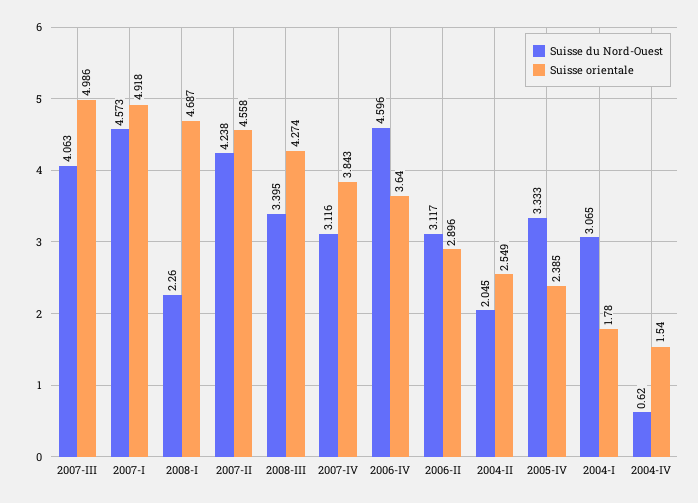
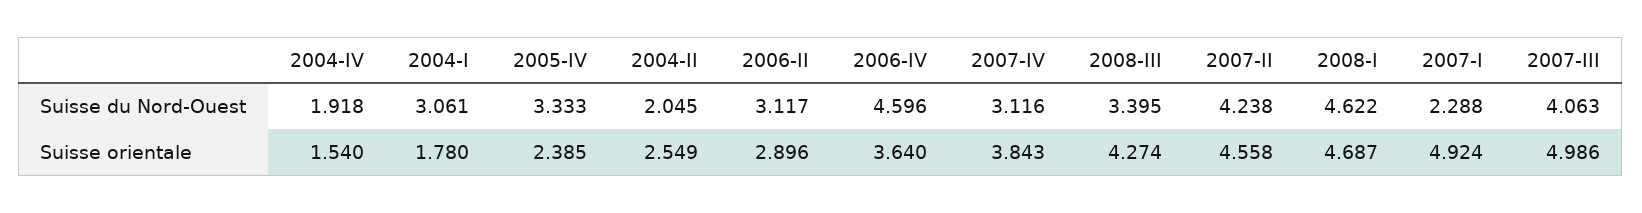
  {
    "Suisse du Nord-Ouest": {
      "2007-III": 4.063,
-     "2007-I": 4.573,
+     "2007-I": 2.288,
-     "2008-I": 2.26,
+     "2008-I": 4.622,
      "2007-II": 4.238,
      "2008-III": 3.395,
      "2007-IV": 3.116,
      "2006-IV": 4.596,
      "2006-II": 3.117,
      "2004-II": 2.045,
      "2005-IV": 3.333,
-     "2004-I": 3.065,
+     "2004-I": 3.061,
-     "2004-IV": 0.62
+     "2004-IV": 1.918
    },
    "Suisse orientale": {
      "2007-III": 4.986,
-     "2007-I": 4.918,
+     "2007-I": 4.924,
      "2008-I": 4.687,
      "2007-II": 4.558,
      "2008-III": 4.274,
      "2007-IV": 3.843,
      "2006-IV": 3.64,
      "2006-II": 2.896,
      "2004-II": 2.549,
      "2005-IV": 2.385,
      "2004-I": 1.78,
      "2004-IV": 1.54
    }
  }

